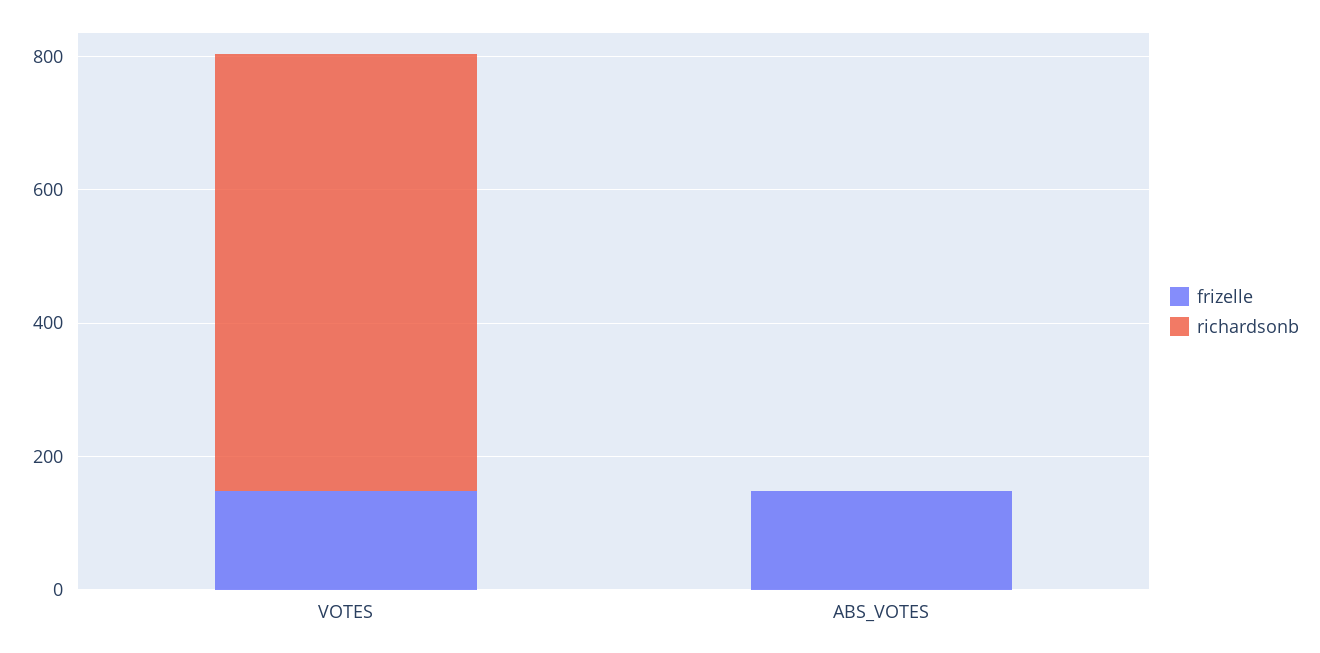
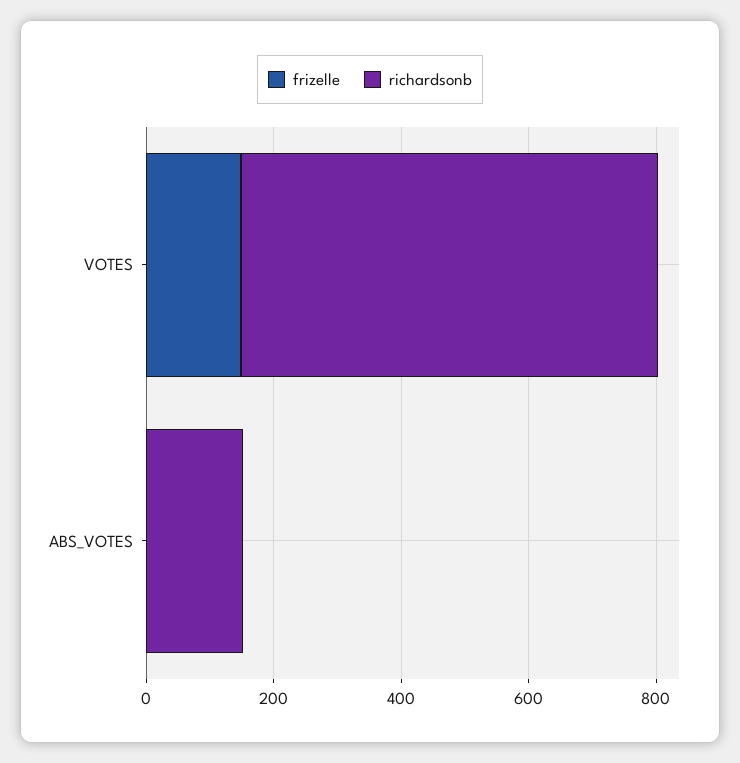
  {
    "frizelle": {
      "VOTES": 150,
-     "ABS_VOTES": 150
+     "ABS_VOTES": 0
    },
    "richardsonb": {
      "VOTES": 650,
-     "ABS_VOTES": 0
+     "ABS_VOTES": 150
    }
  }

